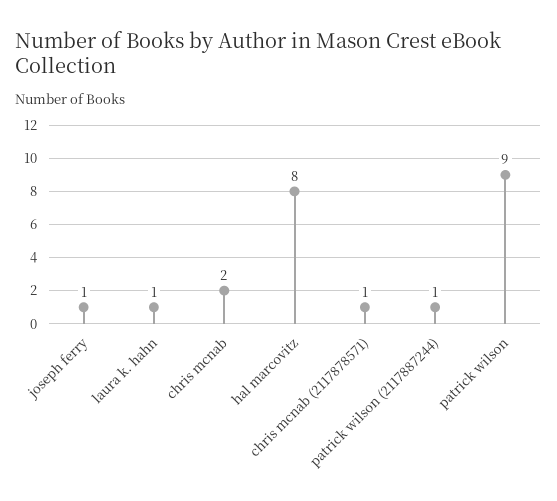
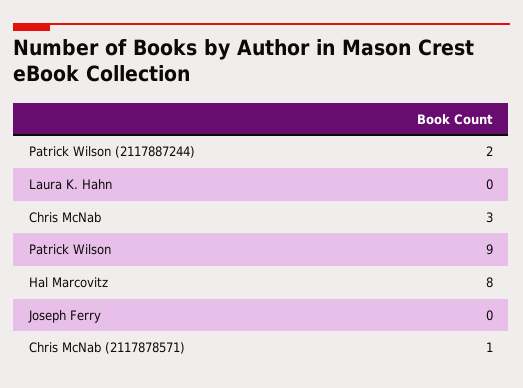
  {
-   "joseph ferry": 1,
+   "joseph ferry": 0,
-   "laura k. hahn": 1,
+   "laura k. hahn": 0,
-   "chris mcnab": 2,
+   "chris mcnab": 3,
    "hal marcovitz": 8,
    "chris mcnab (2117878571)": 1,
-   "patrick wilson (2117887244)": 1,
+   "patrick wilson (2117887244)": 2,
    "patrick wilson": 9
  }

